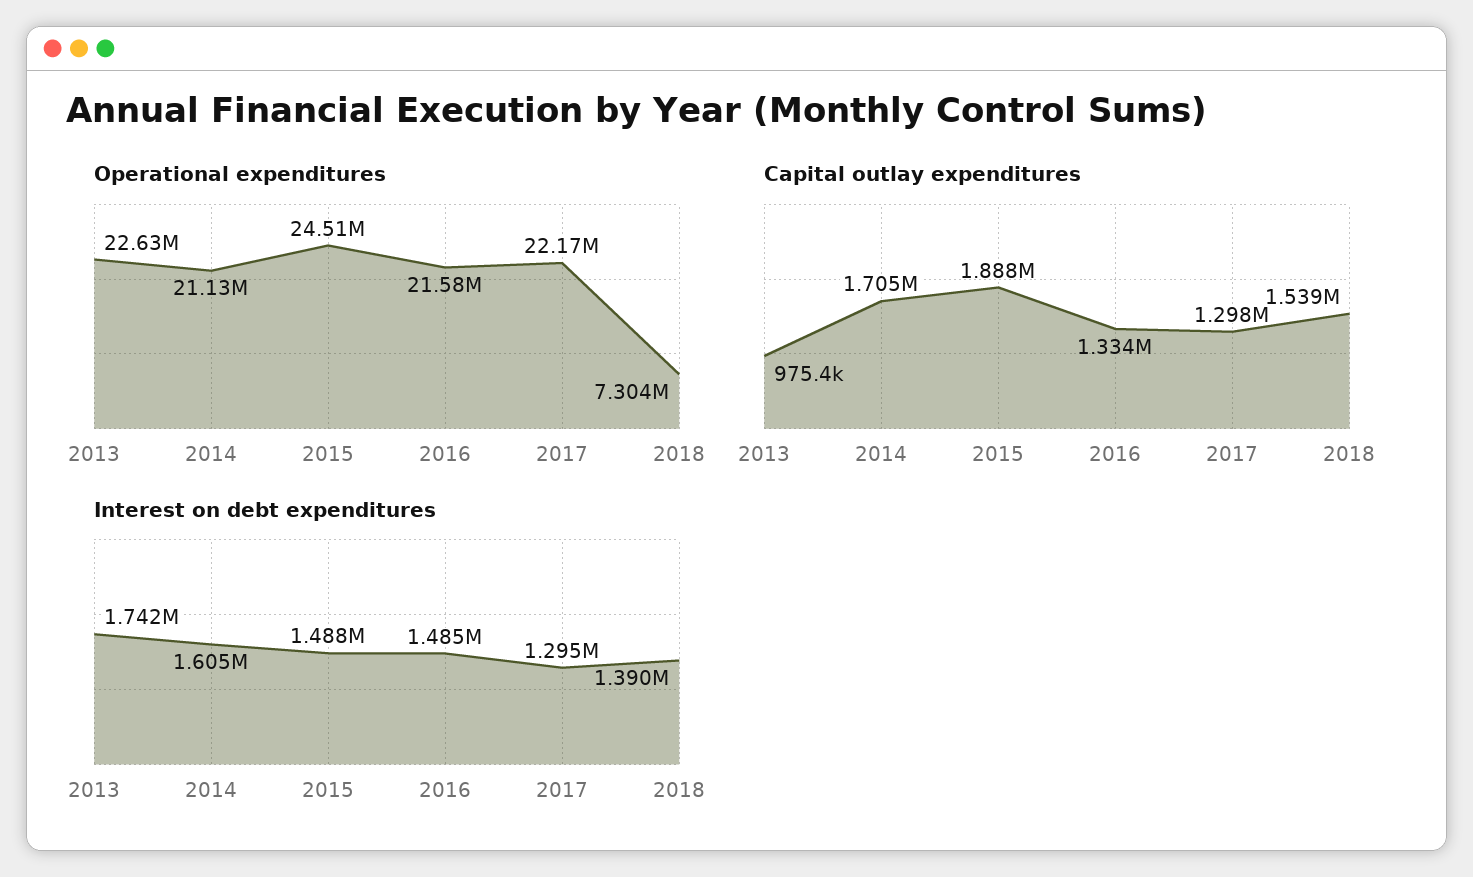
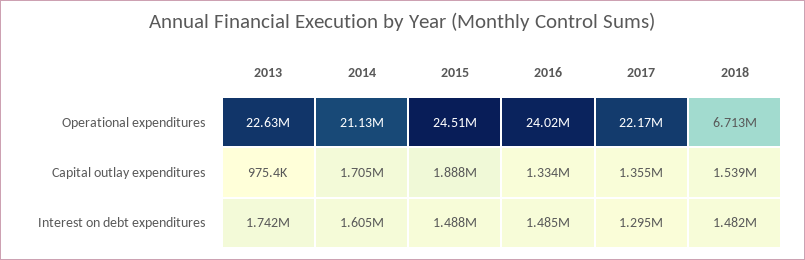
  {
    "Operational expenditures": {
      "2013": 22630000,
      "2014": 21130000,
      "2015": 24510000,
-     "2016": 21580000,
+     "2016": 24020000,
      "2017": 22170000,
-     "2018": 7304000
+     "2018": 6713000
    },
    "Capital outlay expenditures": {
      "2013": 975400,
      "2014": 1705000,
      "2015": 1888000,
      "2016": 1334000,
-     "2017": 1298000,
+     "2017": 1355000,
      "2018": 1539000
    },
    "Interest on debt expenditures": {
      "2013": 1742000,
      "2014": 1605000,
      "2015": 1488000,
      "2016": 1485000,
      "2017": 1295000,
-     "2018": 1390000
+     "2018": 1482000
    }
  }

